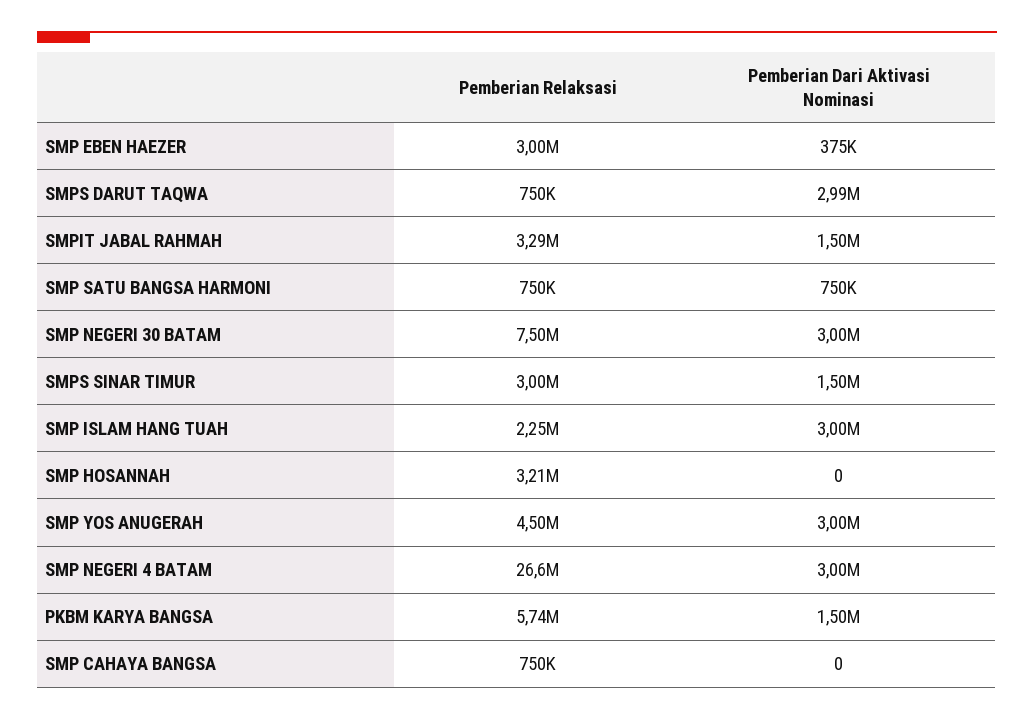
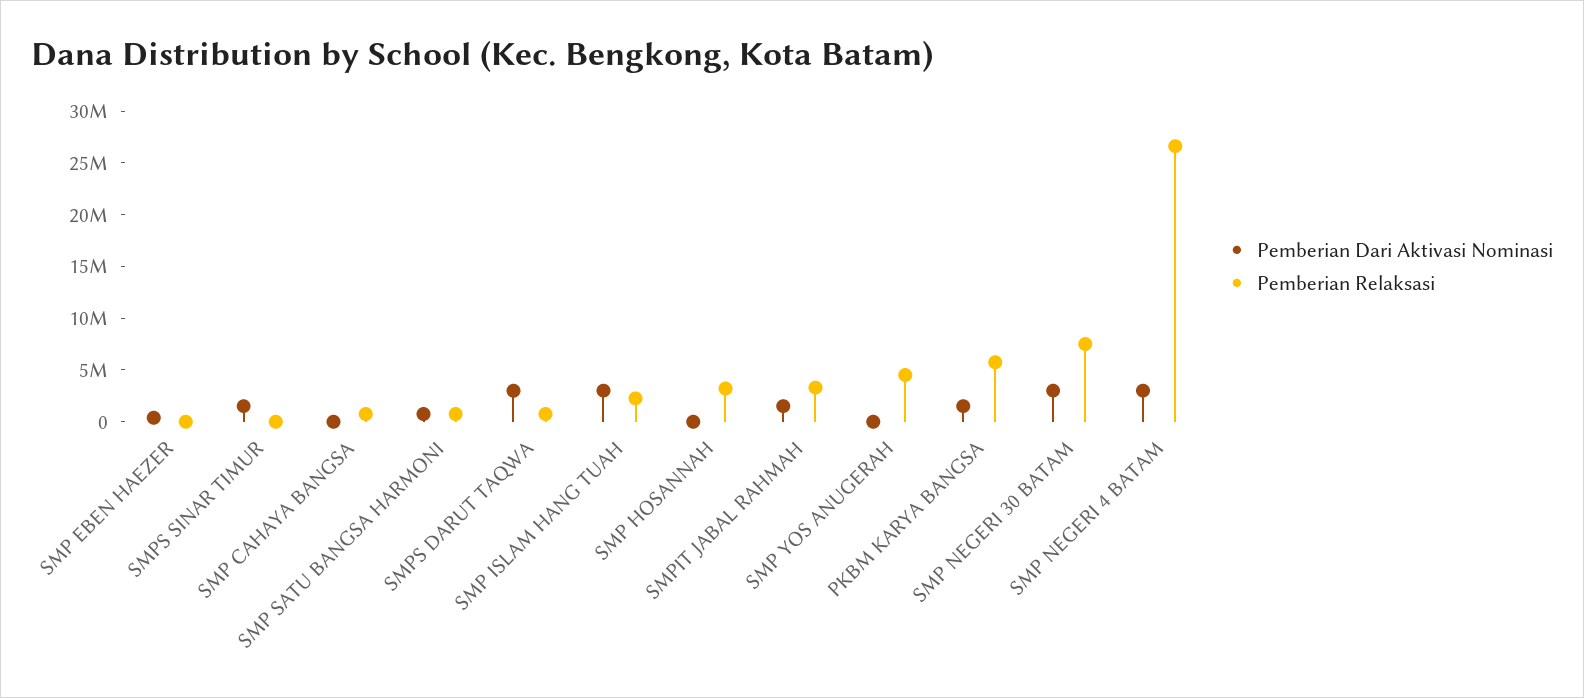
  {
    "Pemberian Relaksasi": {
-     "SMP EBEN HAEZER": 3000000,
+     "SMP EBEN HAEZER": 0,
      "SMPS DARUT TAQWA": 750000,
      "SMPIT JABAL RAHMAH": 3290000,
      "SMP SATU BANGSA HARMONI": 750000,
      "SMP NEGERI 30 BATAM": 7500000,
-     "SMPS SINAR TIMUR": 3000000,
+     "SMPS SINAR TIMUR": 0,
      "SMP ISLAM HANG TUAH": 2250000,
      "SMP HOSANNAH": 3210000,
      "SMP YOS ANUGERAH": 4500000,
      "SMP NEGERI 4 BATAM": 26600000,
      "PKBM KARYA BANGSA": 5740000,
      "SMP CAHAYA BANGSA": 750000
    },
    "Pemberian Dari Aktivasi Nominasi": {
      "SMP EBEN HAEZER": 375000,
      "SMPS DARUT TAQWA": 2990000,
      "SMPIT JABAL RAHMAH": 1500000,
      "SMP SATU BANGSA HARMONI": 750000,
      "SMP NEGERI 30 BATAM": 3000000,
      "SMPS SINAR TIMUR": 1500000,
      "SMP ISLAM HANG TUAH": 3000000,
      "SMP HOSANNAH": 0,
-     "SMP YOS ANUGERAH": 3000000,
+     "SMP YOS ANUGERAH": 0,
      "SMP NEGERI 4 BATAM": 3000000,
      "PKBM KARYA BANGSA": 1500000,
      "SMP CAHAYA BANGSA": 0
    }
  }

